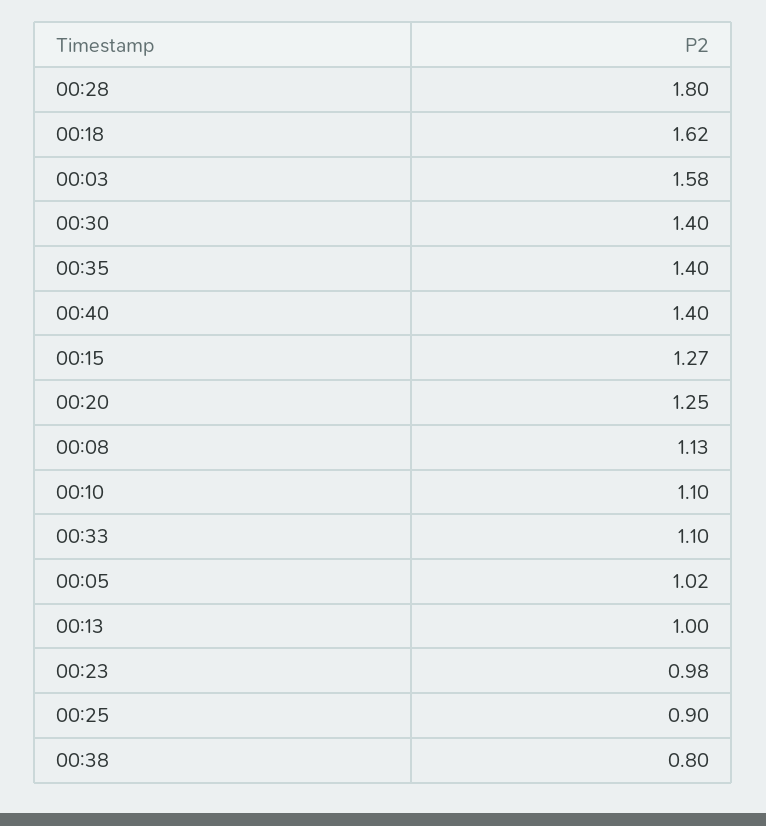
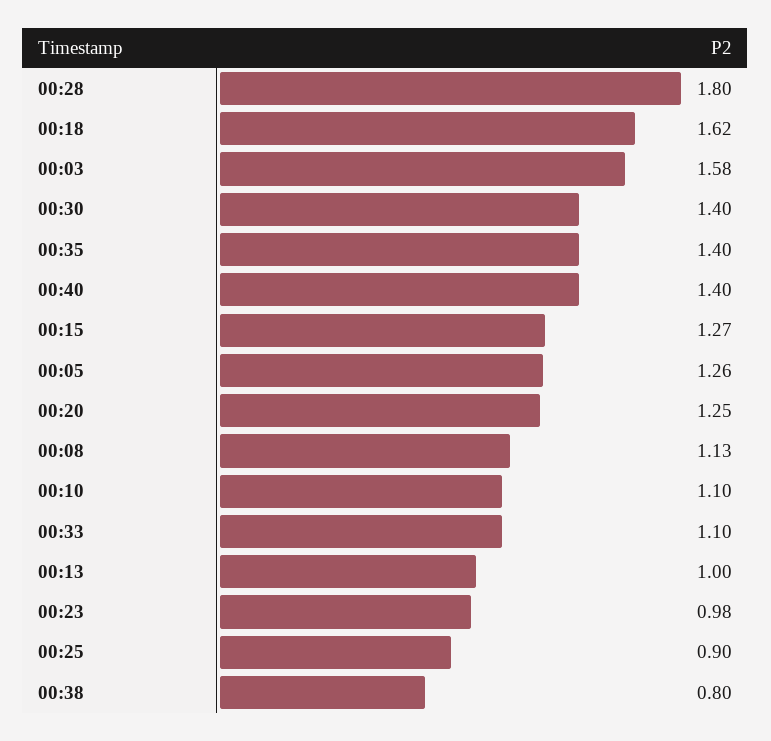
  {
    "00:28": 1.8,
    "00:18": 1.62,
    "00:03": 1.58,
    "00:30": 1.4,
    "00:35": 1.4,
    "00:40": 1.4,
    "00:15": 1.27,
    "00:20": 1.25,
    "00:08": 1.13,
    "00:10": 1.1,
    "00:33": 1.1,
-   "00:05": 1.02,
+   "00:05": 1.26,
    "00:13": 1,
    "00:23": 0.98,
    "00:25": 0.9,
    "00:38": 0.8
  }

